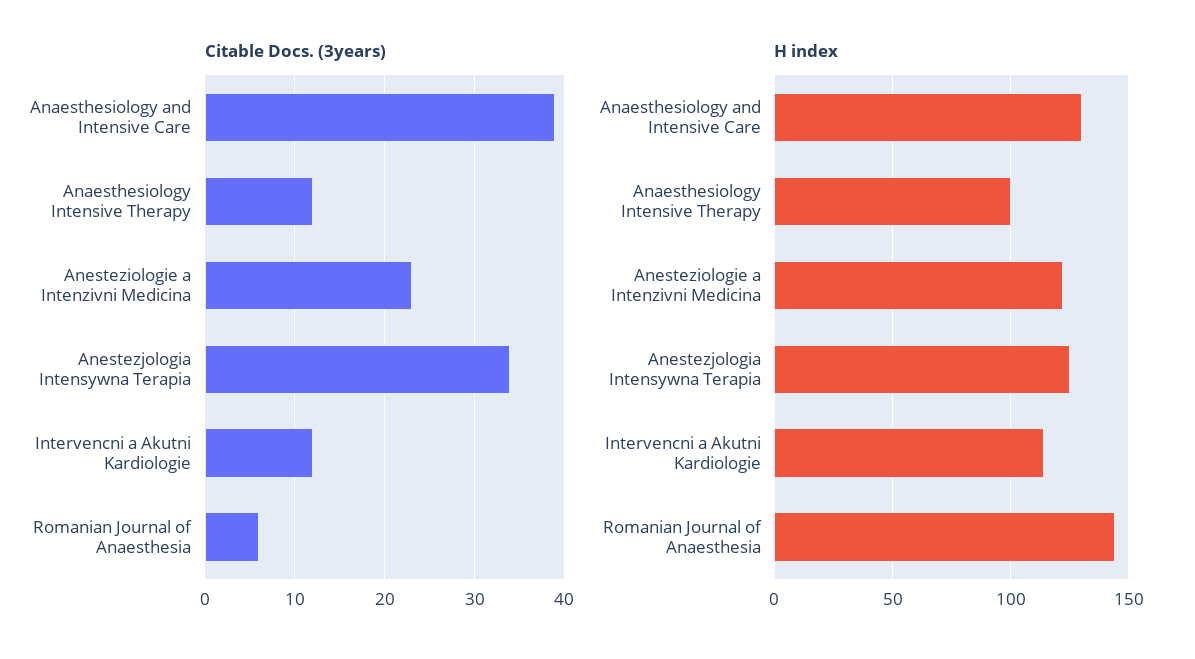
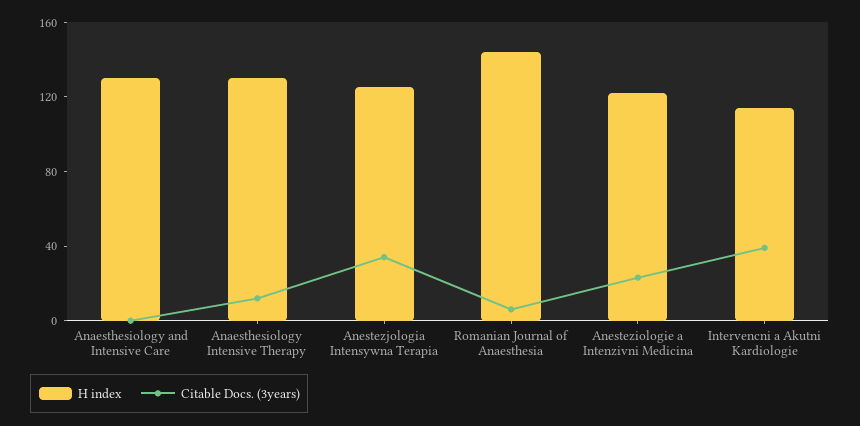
  {
    "Citable Docs. (3years)": {
-     "Anaesthesiology and Intensive Care": 39,
+     "Anaesthesiology and Intensive Care": 0,
      "Anaesthesiology Intensive Therapy": 12,
      "Anesteziologie a Intenzivni Medicina": 23,
      "Anestezjologia Intensywna Terapia": 34,
-     "Intervencni a Akutni Kardiologie": 12,
+     "Intervencni a Akutni Kardiologie": 40,
      "Romanian Journal of Anaesthesia": 6
    },
    "H index": {
      "Anaesthesiology and Intensive Care": 130,
-     "Anaesthesiology Intensive Therapy": 100,
+     "Anaesthesiology Intensive Therapy": 130,
      "Anesteziologie a Intenzivni Medicina": 120,
      "Anestezjologia Intensywna Terapia": 125,
      "Intervencni a Akutni Kardiologie": 115,
      "Romanian Journal of Anaesthesia": 145
    }
  }

